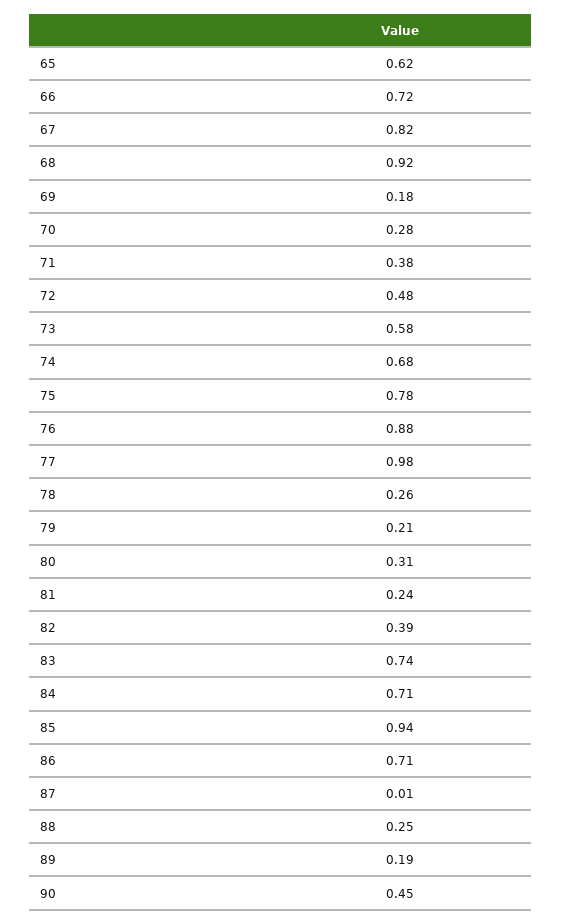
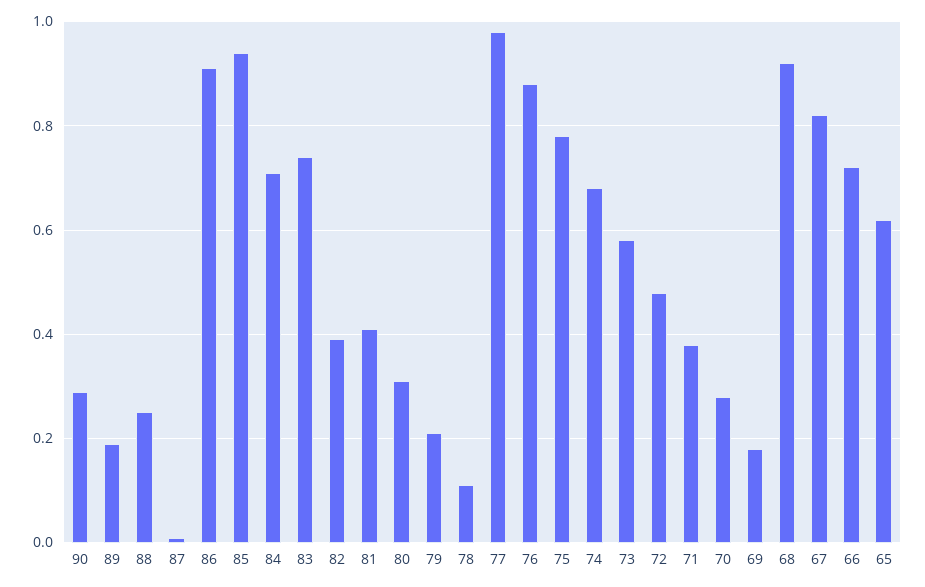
  {
    "65": 0.62,
    "66": 0.72,
    "67": 0.82,
    "68": 0.92,
    "69": 0.18,
    "70": 0.28,
    "71": 0.38,
    "72": 0.48,
    "73": 0.58,
    "74": 0.68,
    "75": 0.78,
    "76": 0.88,
    "77": 0.98,
-   "78": 0.26,
+   "78": 0.1,
    "79": 0.21,
    "80": 0.31,
-   "81": 0.24,
+   "81": 0.4,
    "82": 0.39,
    "83": 0.74,
    "84": 0.71,
    "85": 0.94,
-   "86": 0.71,
+   "86": 0.9,
    "87": 0.01,
    "88": 0.25,
    "89": 0.19,
-   "90": 0.45
+   "90": 0.3
  }

